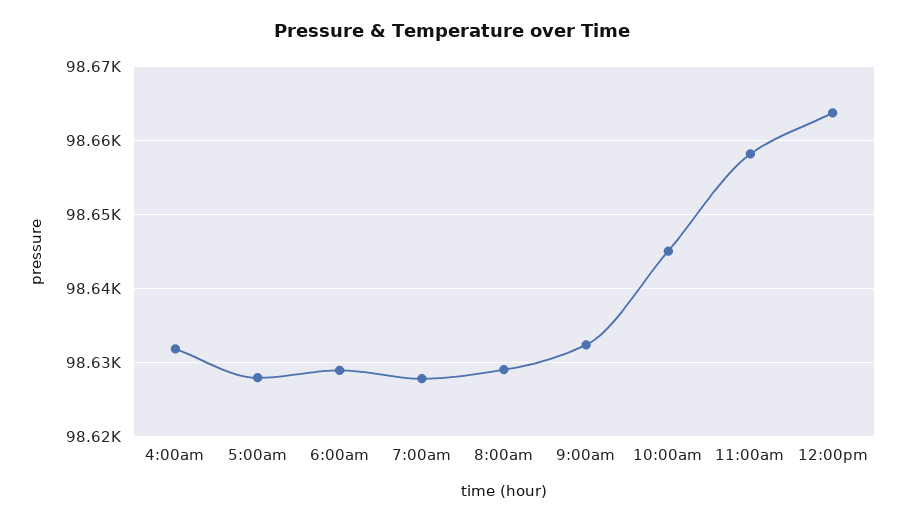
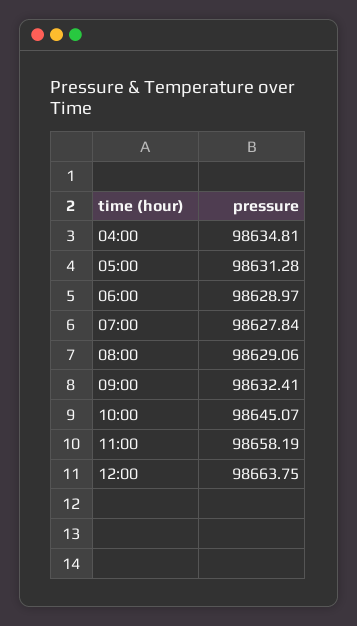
  {
-   "4:00am": 98632,
+   "4:00am": 98634.81,
-   "5:00am": 98628,
+   "5:00am": 98631.28,
    "6:00am": 98628.97,
    "7:00am": 98627.84,
    "8:00am": 98629.06,
    "9:00am": 98632.41,
    "10:00am": 98645.07,
    "11:00am": 98658.19,
    "12:00pm": 98663.75
  }

